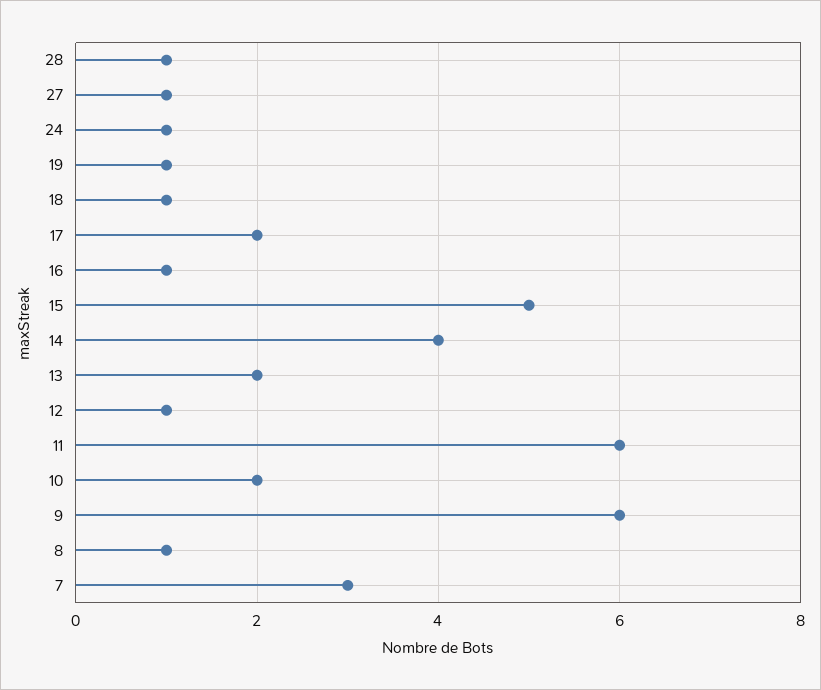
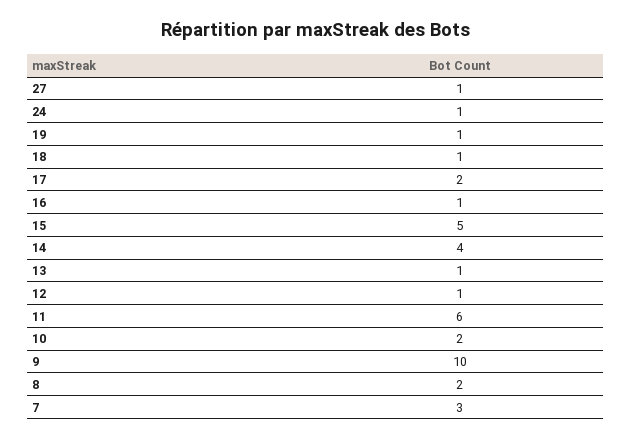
  {
-   "28": 1,
    "27": 1,
    "24": 1,
    "19": 1,
    "18": 1,
    "17": 2,
    "16": 1,
    "15": 5,
    "14": 4,
-   "13": 2,
+   "13": 1,
    "12": 1,
    "11": 6,
    "10": 2,
-   "9": 6,
+   "9": 10,
-   "8": 1,
+   "8": 2,
    "7": 3
  }

